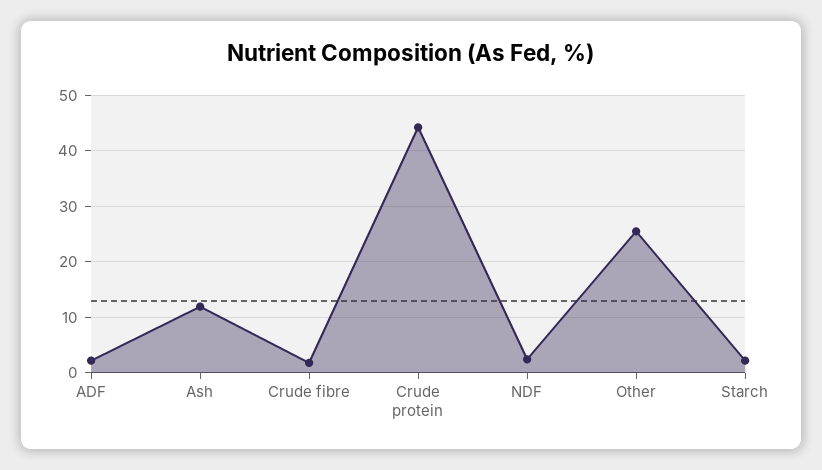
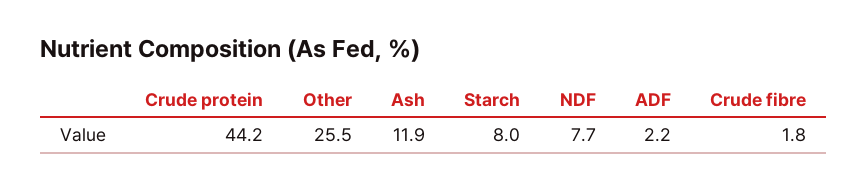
  {
    "ADF": 2.2,
    "Ash": 11.9,
    "Crude fibre": 1.8,
    "Crude protein": 44.2,
-   "NDF": 2,
+   "NDF": 7.7,
    "Other": 25.5,
-   "Starch": 2
+   "Starch": 8
  }

